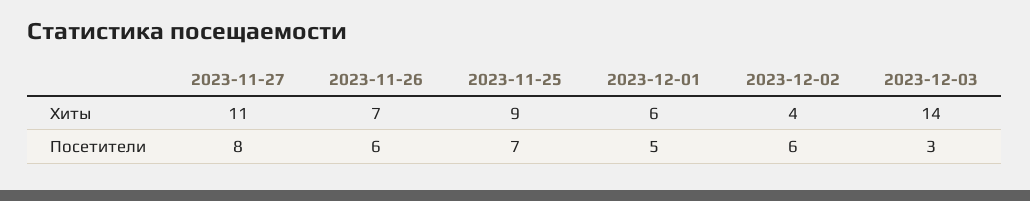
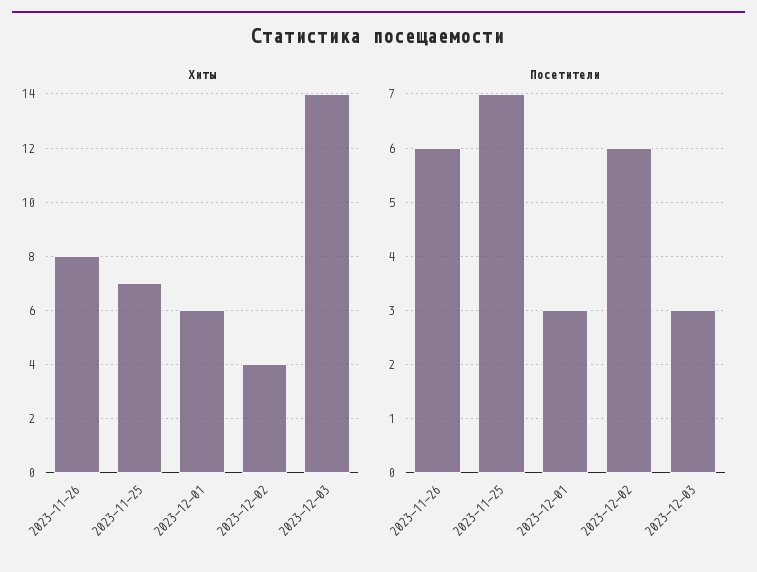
  {
    "Хиты": {
-     "2023-11-27": 11,
-     "2023-11-26": 7,
+     "2023-11-26": 8,
-     "2023-11-25": 9,
+     "2023-11-25": 7,
      "2023-12-01": 6,
      "2023-12-02": 4,
      "2023-12-03": 14
    },
    "Посетители": {
-     "2023-11-27": 8,
      "2023-11-26": 6,
      "2023-11-25": 7,
-     "2023-12-01": 5,
+     "2023-12-01": 3,
      "2023-12-02": 6,
      "2023-12-03": 3
    }
  }

